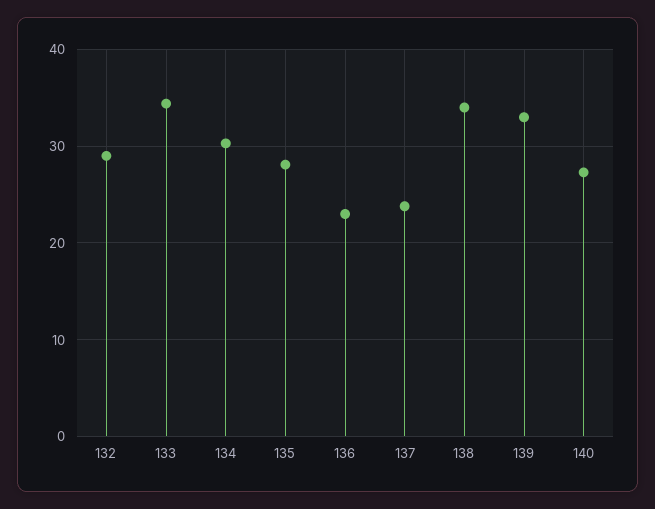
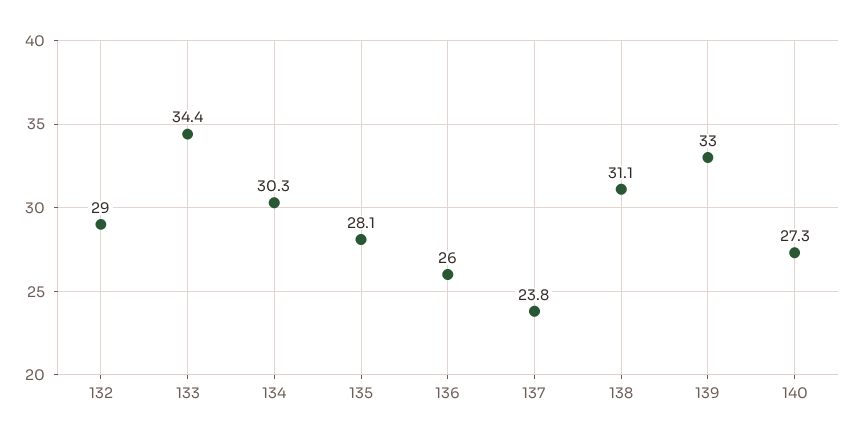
  {
    "132": 29,
    "133": 34.4,
    "134": 30.3,
    "135": 28.1,
-   "136": 23,
+   "136": 26,
    "137": 23.8,
-   "138": 34,
+   "138": 31.1,
    "139": 33,
    "140": 27.3
  }

